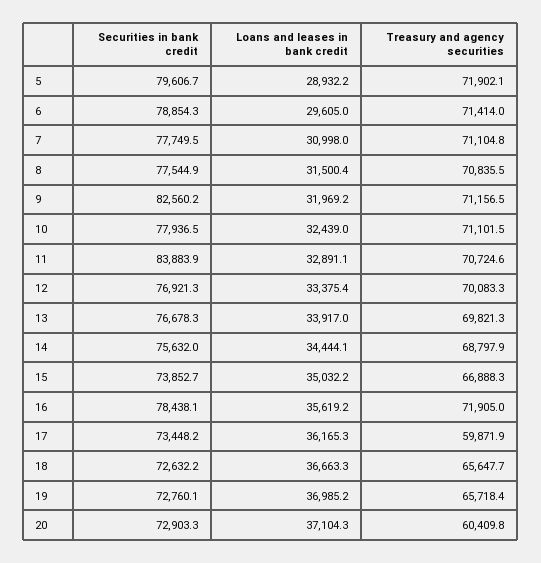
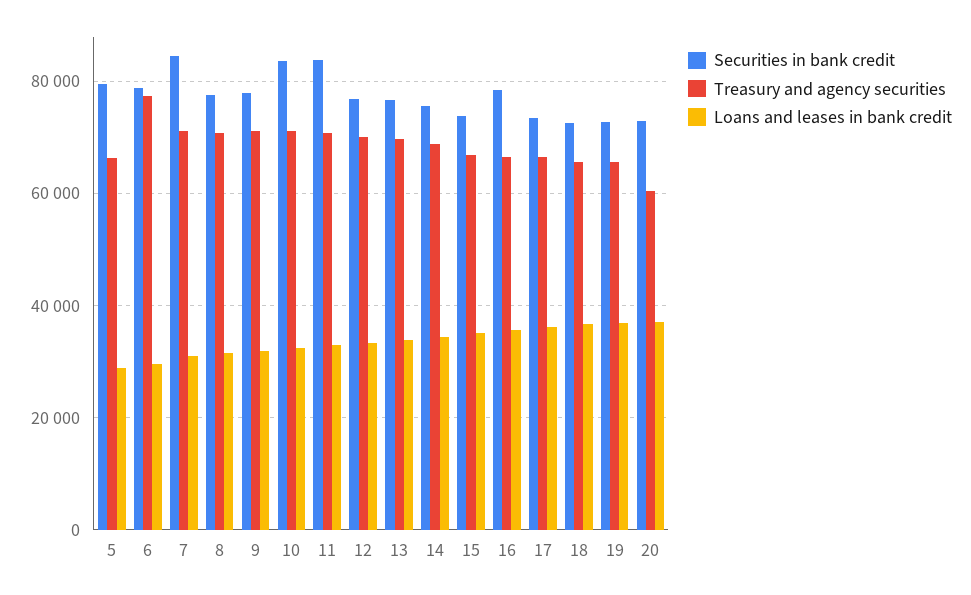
  {
    "Securities in bank credit": {
      "5": 79606.7,
      "6": 78854.3,
-     "7": 77749.5,
+     "7": 84000,
      "8": 77544.9,
-     "9": 82560.2,
+     "9": 78000,
-     "10": 77936.5,
+     "10": 84000,
      "11": 83883.9,
      "12": 76921.3,
      "13": 76678.3,
      "14": 75632,
      "15": 73852.7,
      "16": 78438.1,
      "17": 73448.2,
      "18": 72632.2,
      "19": 72760.1,
      "20": 72903.3
    },
    "Loans and leases in bank credit": {
      "5": 28932.2,
      "6": 29605,
      "7": 30998,
      "8": 31500.4,
      "9": 31969.2,
      "10": 32439,
      "11": 32891.1,
      "12": 33375.4,
      "13": 33917,
      "14": 34444.1,
      "15": 35032.2,
      "16": 35619.2,
      "17": 36165.3,
      "18": 36663.3,
      "19": 36985.2,
      "20": 37104.3
    },
    "Treasury and agency securities": {
-     "5": 71902.1,
+     "5": 66000,
-     "6": 71414,
+     "6": 78000,
      "7": 71104.8,
      "8": 70835.5,
      "9": 71156.5,
      "10": 71101.5,
      "11": 70724.6,
      "12": 70083.3,
      "13": 69821.3,
      "14": 68797.9,
      "15": 66888.3,
-     "16": 71905,
+     "16": 66000,
-     "17": 59871.9,
+     "17": 66000,
      "18": 65647.7,
      "19": 65718.4,
      "20": 60409.8
    }
  }

